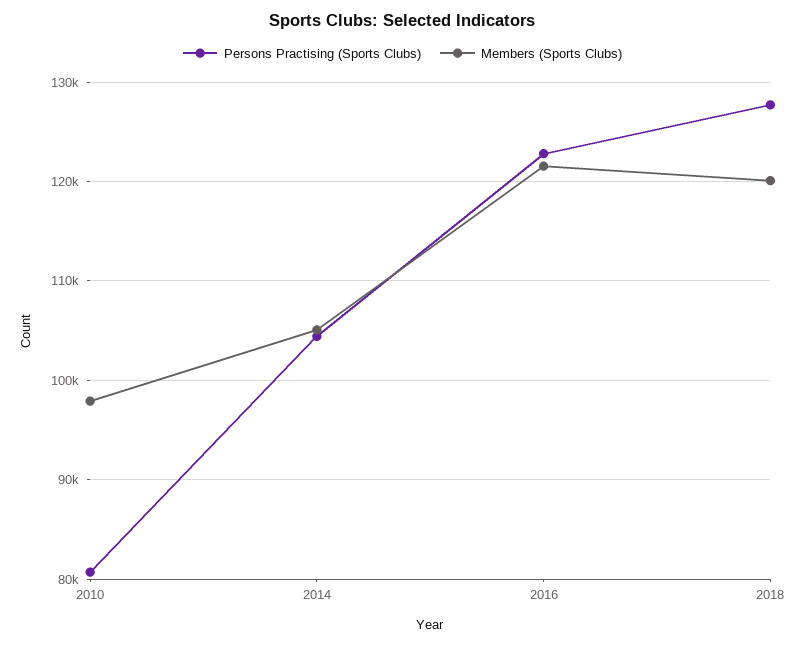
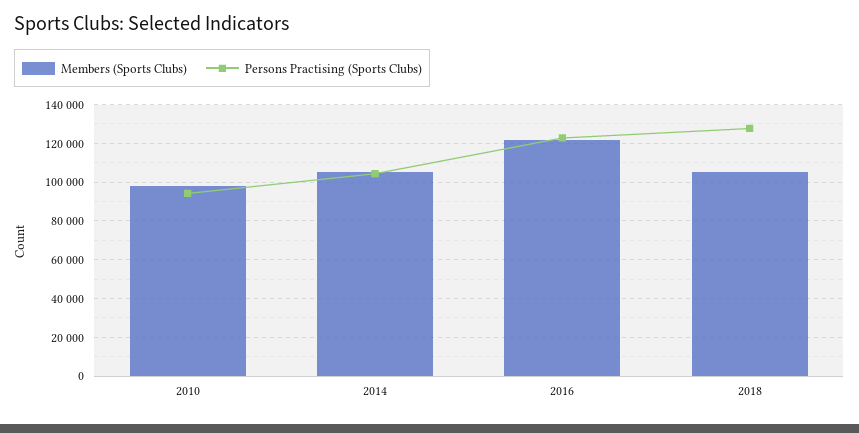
  {
    "Persons Practising (Sports Clubs)": {
-     "2010": 81000,
+     "2010": 95000,
      "2014": 104000,
      "2016": 123000,
      "2018": 128000
    },
    "Members (Sports Clubs)": {
      "2010": 98000,
      "2014": 105000,
      "2016": 122000,
-     "2018": 120000
+     "2018": 105000
    }
  }

